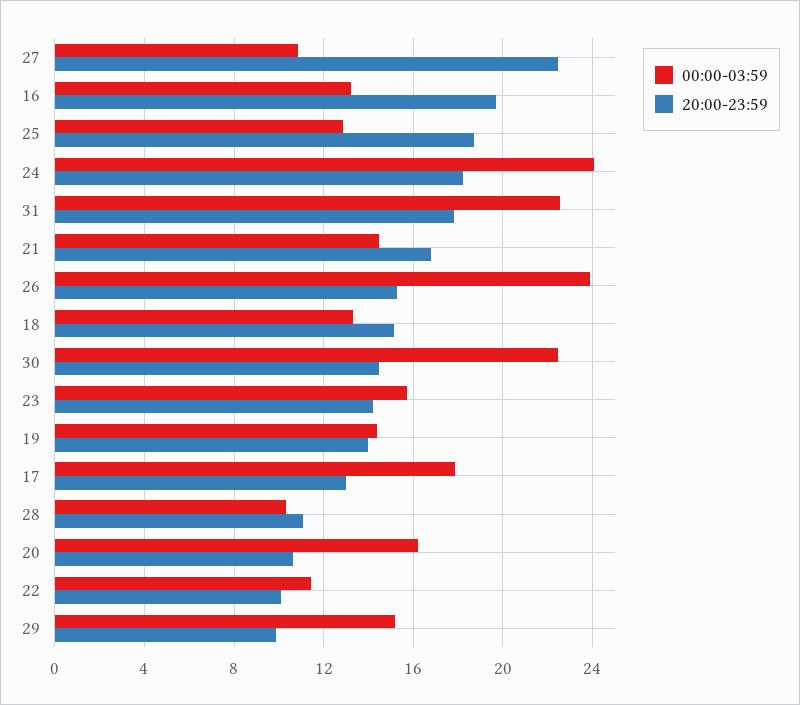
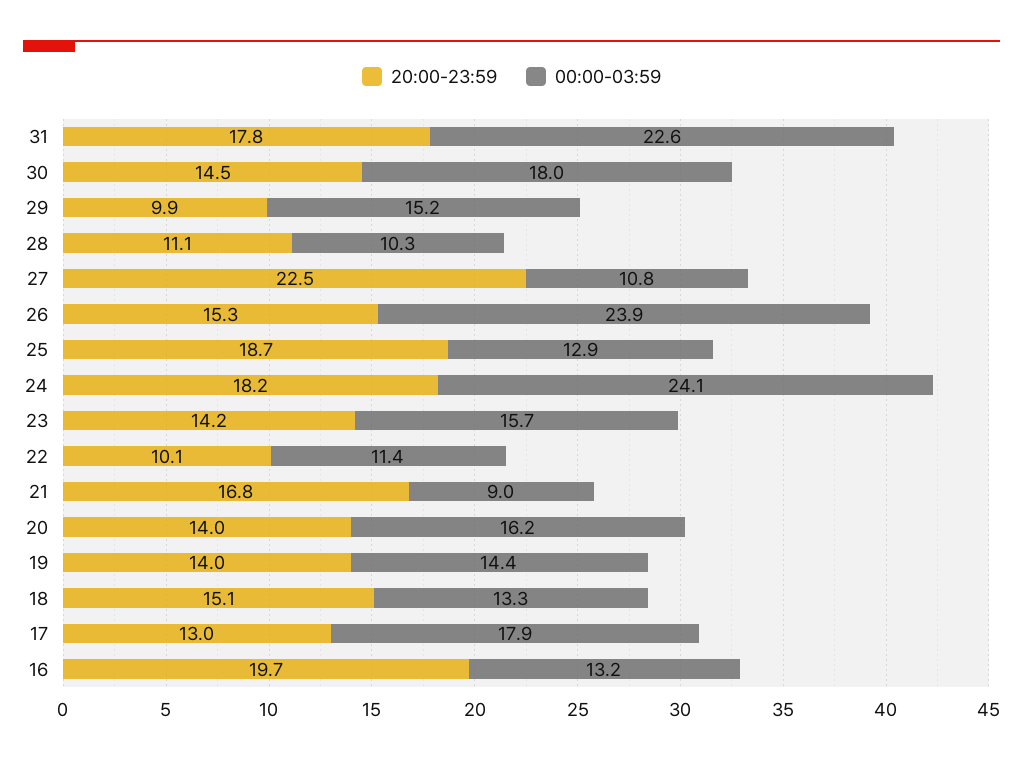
  {
    "00:00-03:59": {
      "27": 10.8,
      "16": 13.2,
      "25": 12.9,
      "24": 24.1,
      "31": 22.6,
-     "21": 14.5,
+     "21": 9,
      "26": 23.9,
      "18": 13.3,
-     "30": 22.5,
+     "30": 18,
      "23": 15.7,
      "19": 14.4,
      "17": 17.9,
      "28": 10.3,
      "20": 16.2,
      "22": 11.4,
      "29": 15.2
    },
    "20:00-23:59": {
      "27": 22.5,
      "16": 19.7,
      "25": 18.7,
      "24": 18.2,
      "31": 17.8,
      "21": 16.8,
      "26": 15.3,
      "18": 15.1,
      "30": 14.5,
      "23": 14.2,
      "19": 14,
      "17": 13,
      "28": 11.1,
-     "20": 10.5,
+     "20": 14,
      "22": 10.1,
      "29": 9.9
    }
  }

